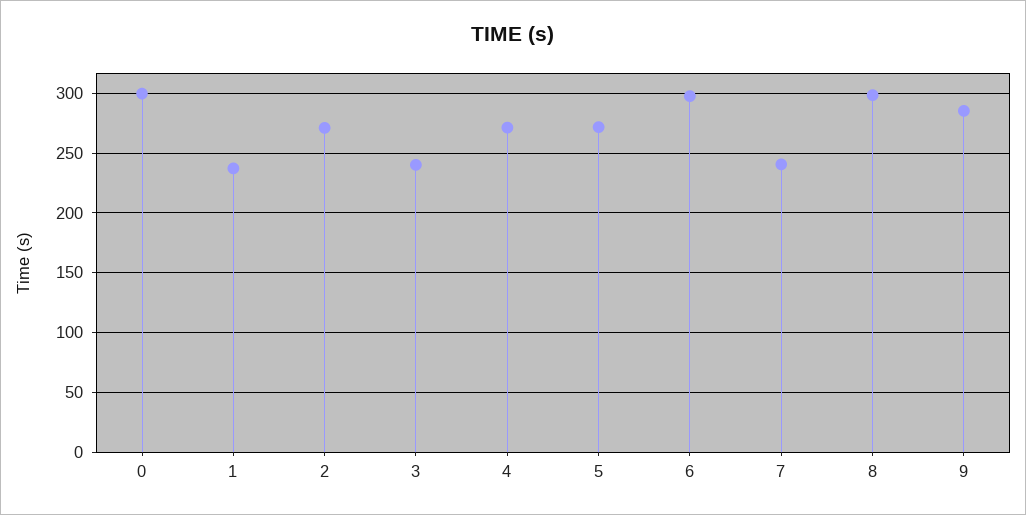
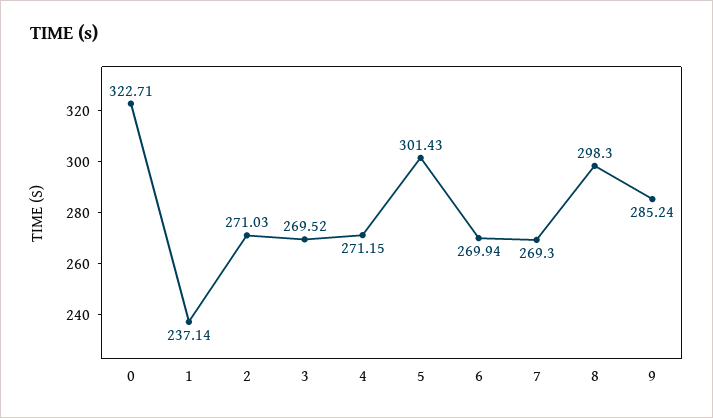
  {
-   "0": 300,
+   "0": 322.71,
    "1": 237.14,
    "2": 271.03,
-   "3": 240,
+   "3": 269.52,
    "4": 271.15,
-   "5": 270,
+   "5": 301.43,
-   "6": 300,
+   "6": 269.94,
-   "7": 240,
+   "7": 269.3,
    "8": 298.3,
    "9": 285.24
  }

